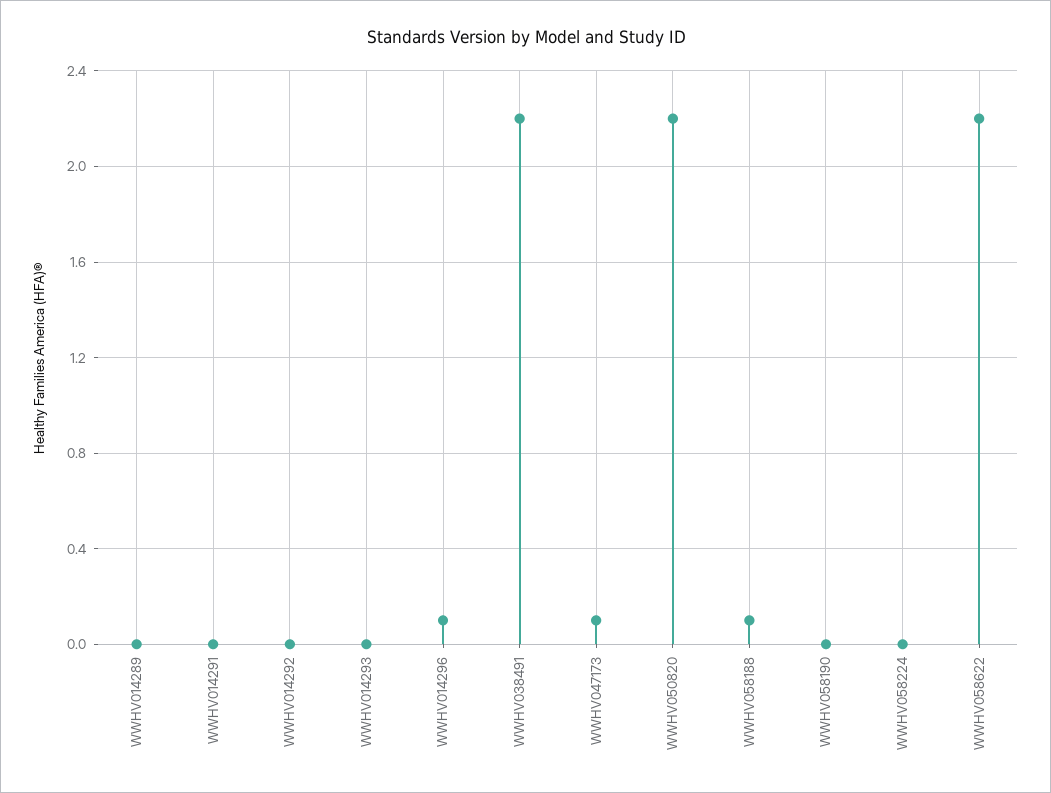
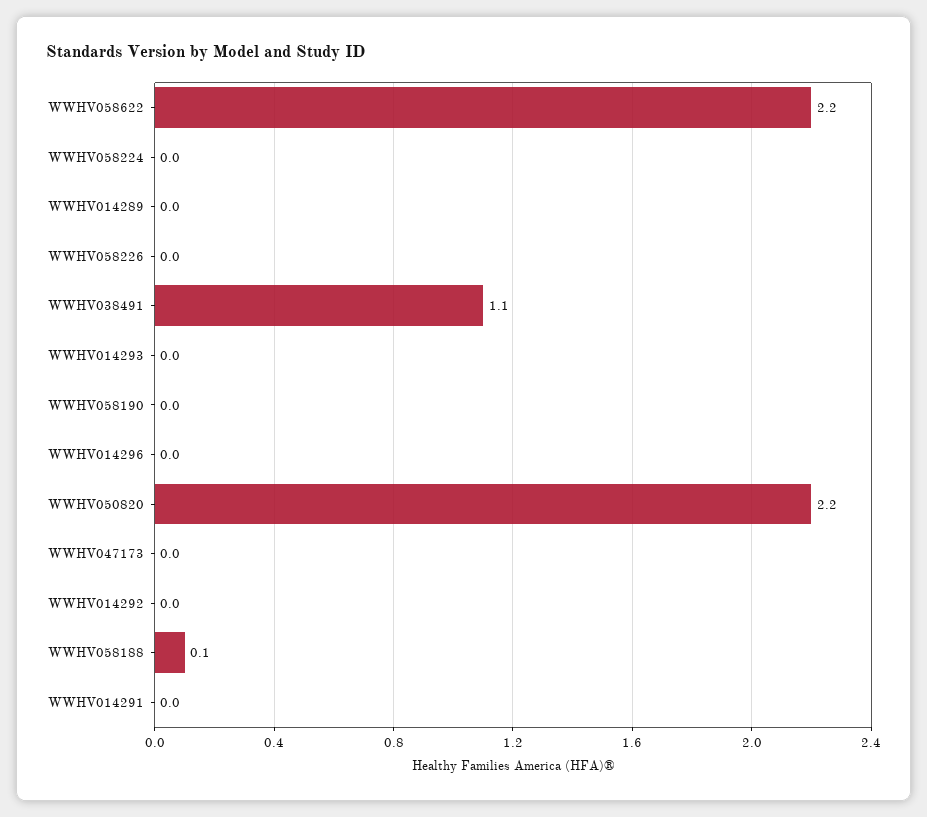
  {
    "WWHV014289": 0,
    "WWHV014291": 0,
    "WWHV014292": 0,
    "WWHV014293": 0,
-   "WWHV014296": 0.1,
+   "WWHV014296": 0,
-   "WWHV038491": 2.2,
+   "WWHV038491": 1.1,
-   "WWHV047173": 0.1,
+   "WWHV047173": 0,
    "WWHV050820": 2.2,
    "WWHV058188": 0.1,
    "WWHV058190": 0,
    "WWHV058224": 0,
-   "WWHV058622": 2.2
+   "WWHV058622": 2.2,
+   "WWHV058226": 0
  }

